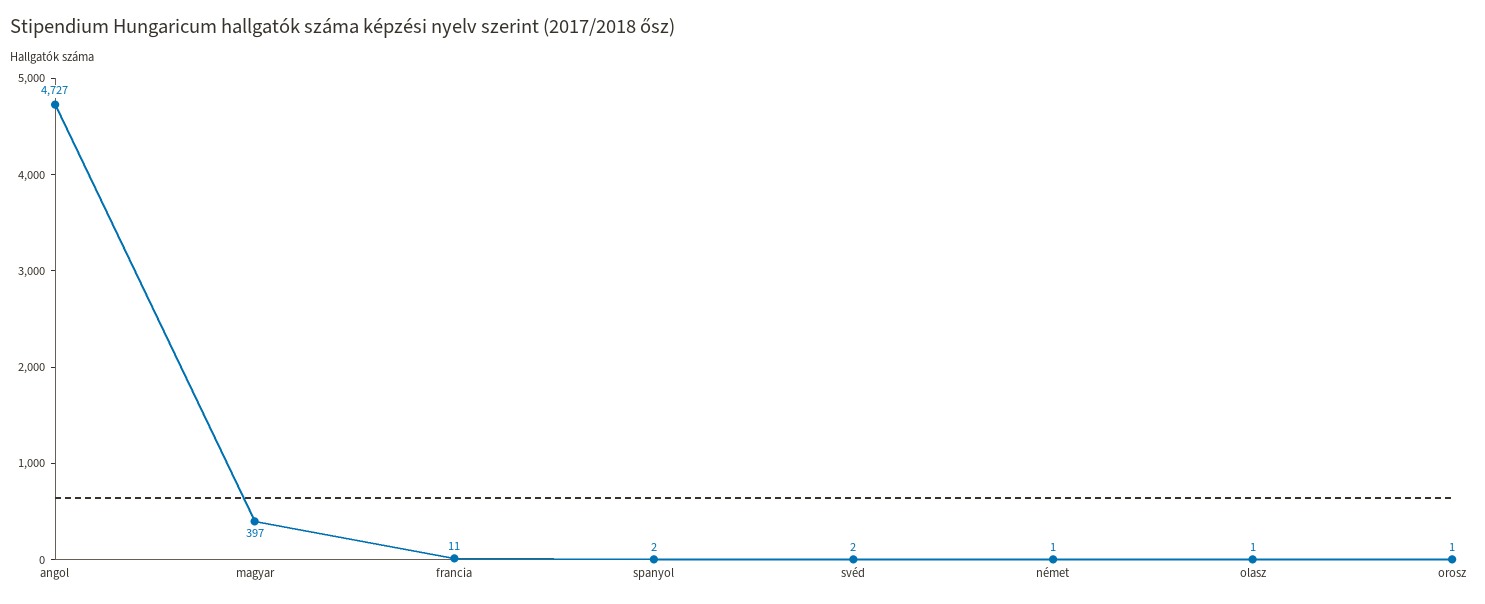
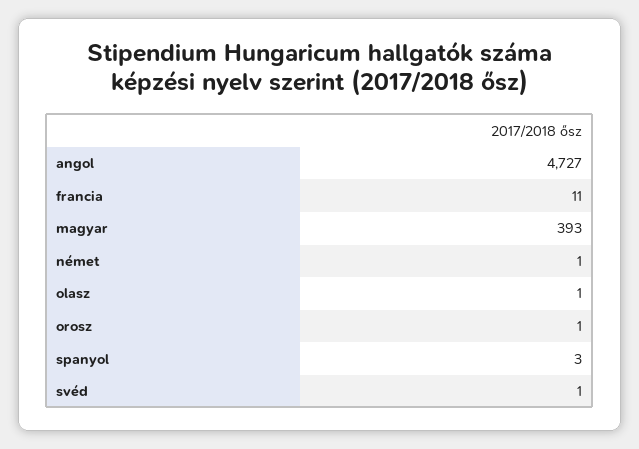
  {
    "angol": 4727,
-   "magyar": 397,
+   "magyar": 393,
    "francia": 11,
-   "spanyol": 2,
+   "spanyol": 3,
-   "svéd": 2,
+   "svéd": 1,
    "német": 1,
    "olasz": 1,
    "orosz": 1
  }

